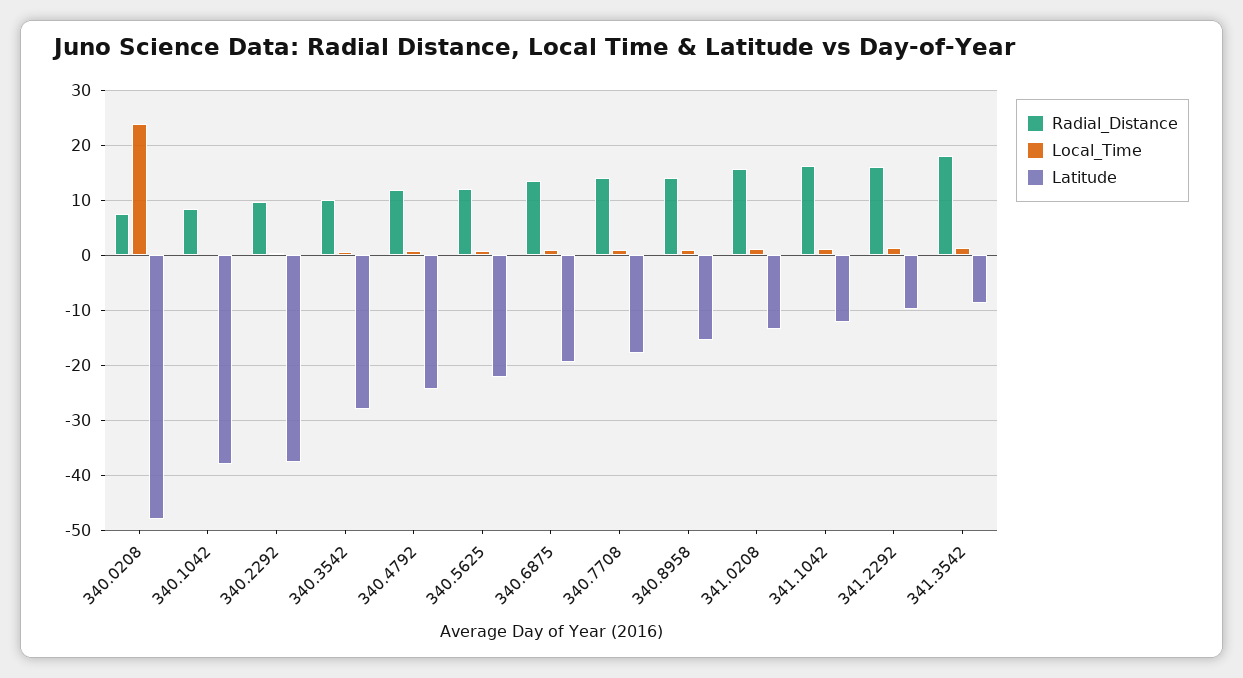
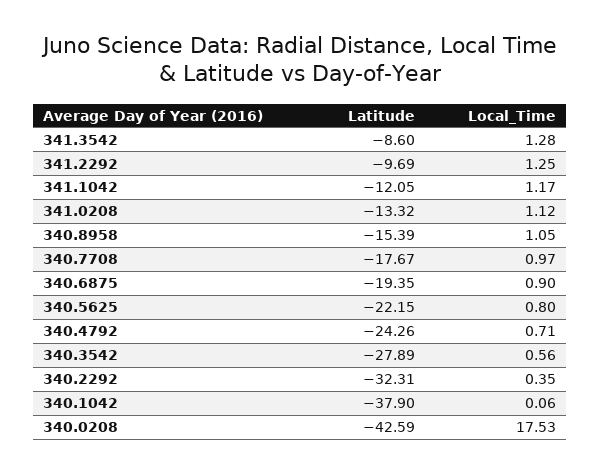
  {
-   "Radial_Distance": {
-     "340.0208": 8,
-     "340.1042": 8,
-     "340.2292": 10,
-     "340.3542": 10,
-     "340.4792": 12,
-     "340.5625": 12,
-     "340.6875": 14,
-     "340.7708": 14,
-     "340.8958": 14,
-     "341.0208": 16,
-     "341.1042": 16,
-     "341.2292": 16,
-     "341.3542": 18
-   },
    "Local_Time": {
-     "340.0208": 24,
+     "340.0208": 17.53,
      "340.1042": 0.06,
      "340.2292": 0.35,
      "340.3542": 0.56,
      "340.4792": 0.71,
      "340.5625": 0.8,
      "340.6875": 0.9,
      "340.7708": 0.97,
      "340.8958": 1.05,
      "341.0208": 1.12,
      "341.1042": 1.17,
      "341.2292": 1.25,
      "341.3542": 1.28
    },
    "Latitude": {
-     "340.0208": -48,
+     "340.0208": -42.59,
      "340.1042": -37.9,
-     "340.2292": -38,
+     "340.2292": -32.31,
      "340.3542": -27.89,
      "340.4792": -24.26,
      "340.5625": -22.15,
      "340.6875": -19.35,
      "340.7708": -17.67,
      "340.8958": -15.39,
      "341.0208": -13.32,
      "341.1042": -12.05,
      "341.2292": -9.69,
      "341.3542": -8.6
    }
  }

